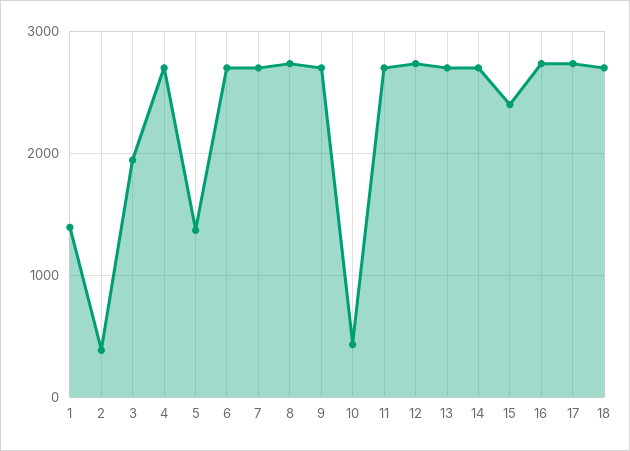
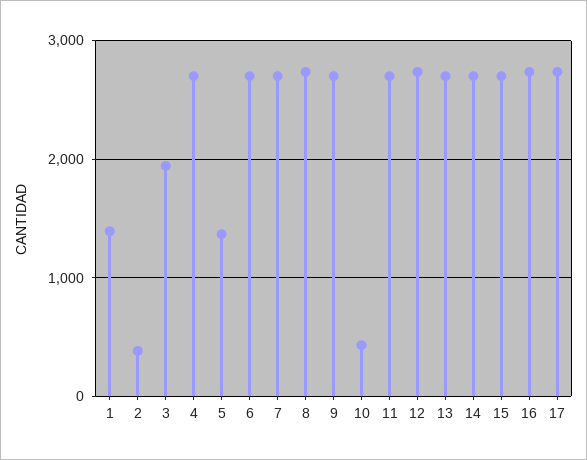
  {
    "1": 1400,
    "2": 400,
    "3": 1900,
    "4": 2700,
    "5": 1400,
    "6": 2700,
    "7": 2700,
    "8": 2700,
    "9": 2700,
    "10": 400,
    "11": 2700,
    "12": 2700,
    "13": 2700,
    "14": 2700,
-   "15": 2400,
+   "15": 2700,
    "16": 2700,
-   "17": 2700,
+   "17": 2700
-   "18": 2700
  }

